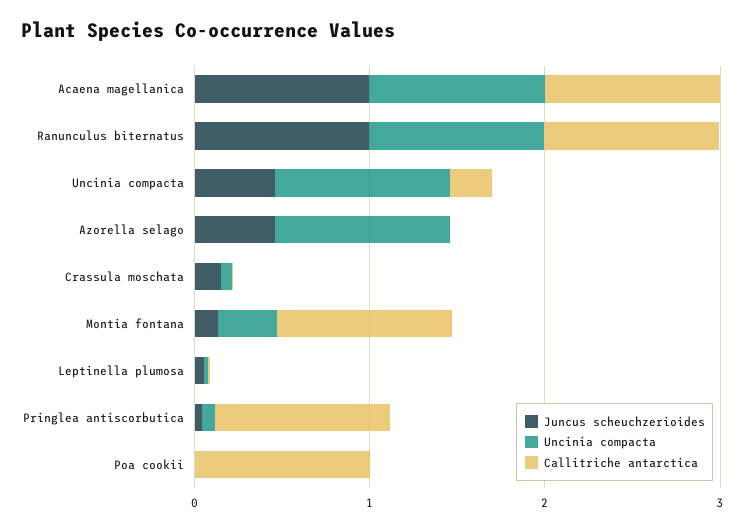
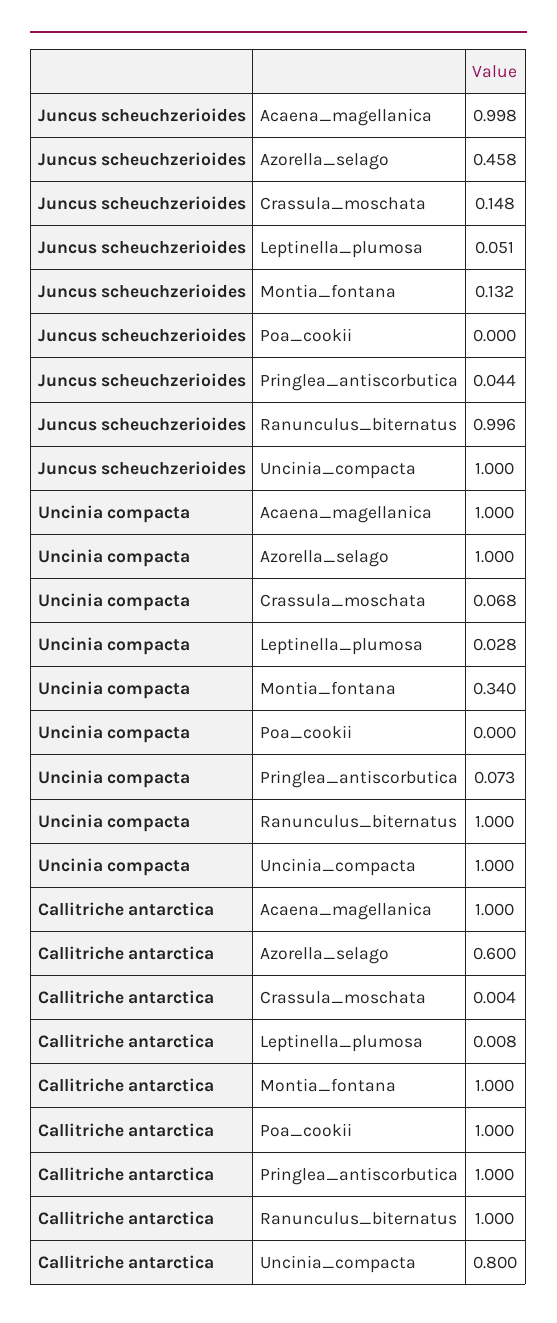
  {
    "Juncus scheuchzerioides": {
      "Acaena magellanica": 0.998,
      "Ranunculus biternatus": 0.996,
-     "Uncinia compacta": 0.4,
+     "Uncinia compacta": 1,
      "Azorella selago": 0.458,
      "Crassula moschata": 0.148,
      "Montia fontana": 0.132,
      "Leptinella plumosa": 0.051,
      "Pringlea antiscorbutica": 0.044,
      "Poa cookii": 0
    },
    "Uncinia compacta": {
      "Acaena magellanica": 1,
      "Ranunculus biternatus": 1,
      "Uncinia compacta": 1,
      "Azorella selago": 1,
      "Crassula moschata": 0.068,
      "Montia fontana": 0.34,
      "Leptinella plumosa": 0.028,
      "Pringlea antiscorbutica": 0.073,
      "Poa cookii": 0
    },
    "Callitriche antarctica": {
      "Acaena magellanica": 1,
      "Ranunculus biternatus": 1,
-     "Uncinia compacta": 0.2,
+     "Uncinia compacta": 0.8,
-     "Azorella selago": 0,
+     "Azorella selago": 0.6,
      "Crassula moschata": 0.004,
      "Montia fontana": 1,
      "Leptinella plumosa": 0.008,
      "Pringlea antiscorbutica": 1,
      "Poa cookii": 1
    }
  }

